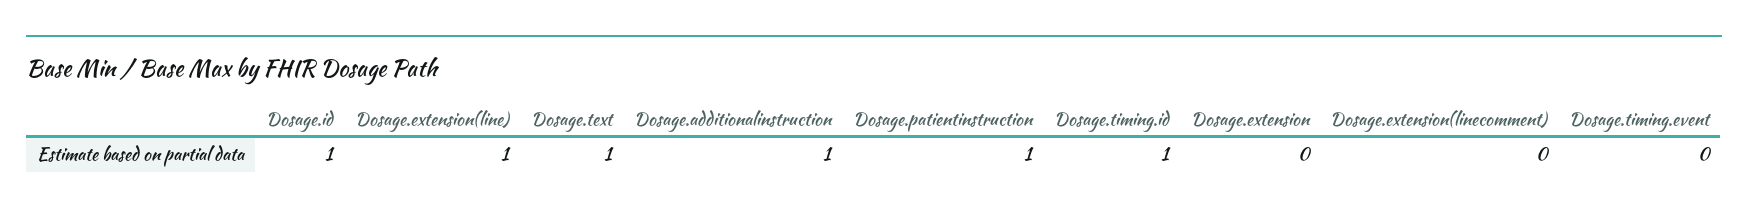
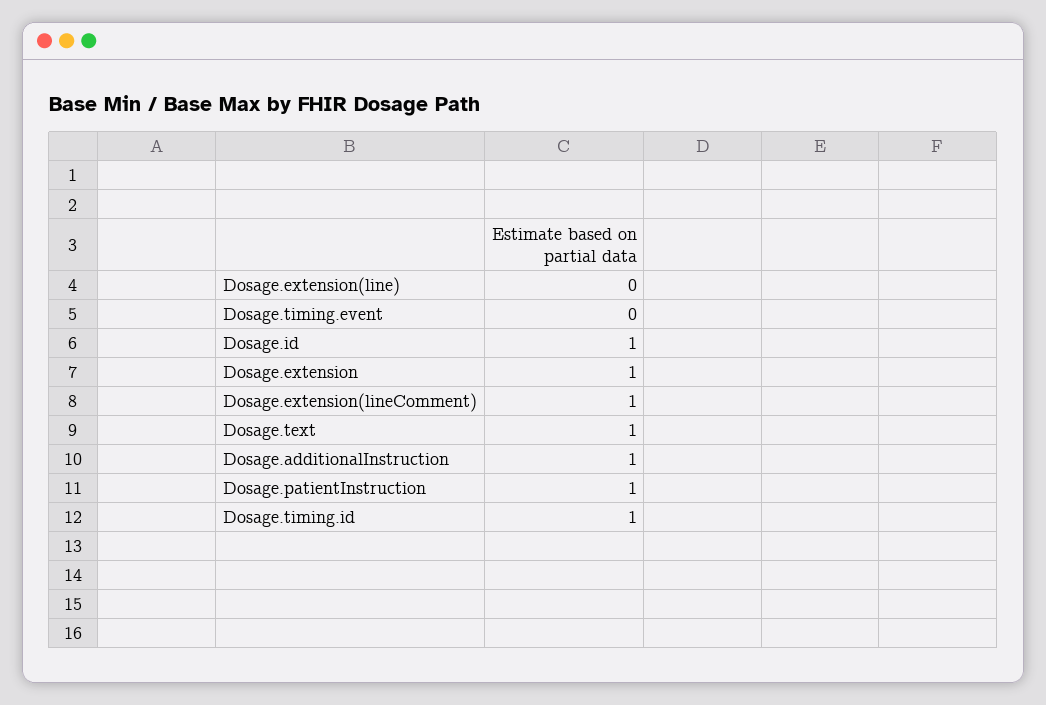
  {
    "Dosage.id": 1,
-   "Dosage.extension(line)": 1,
+   "Dosage.extension(line)": 0,
    "Dosage.text": 1,
    "Dosage.additionalinstruction": 1,
    "Dosage.patientinstruction": 1,
    "Dosage.timing.id": 1,
-   "Dosage.extension": 0,
+   "Dosage.extension": 1,
-   "Dosage.extension(linecomment)": 0,
+   "Dosage.extension(linecomment)": 1,
    "Dosage.timing.event": 0
  }

